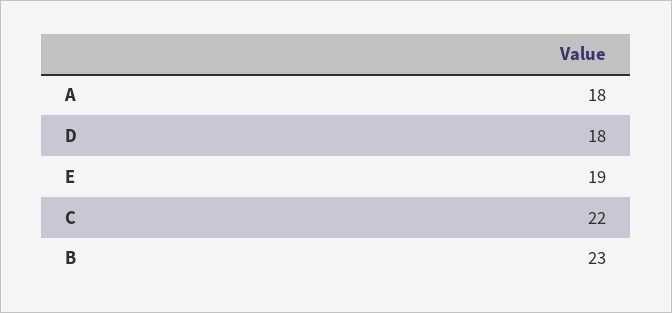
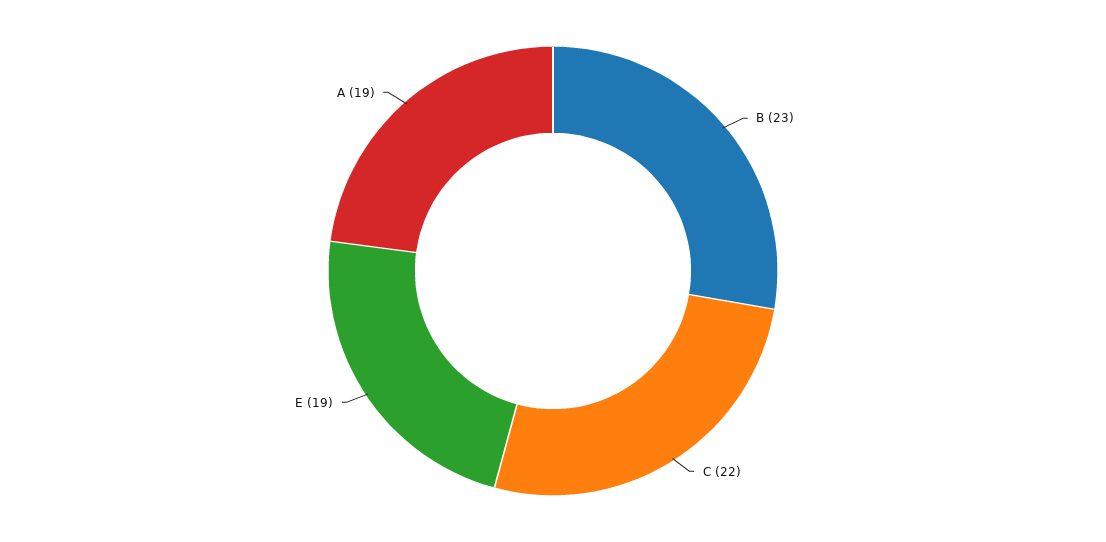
  {
-   "A": 18,
+   "A": 19,
-   "D": 18,
    "E": 19,
    "C": 22,
    "B": 23
  }

